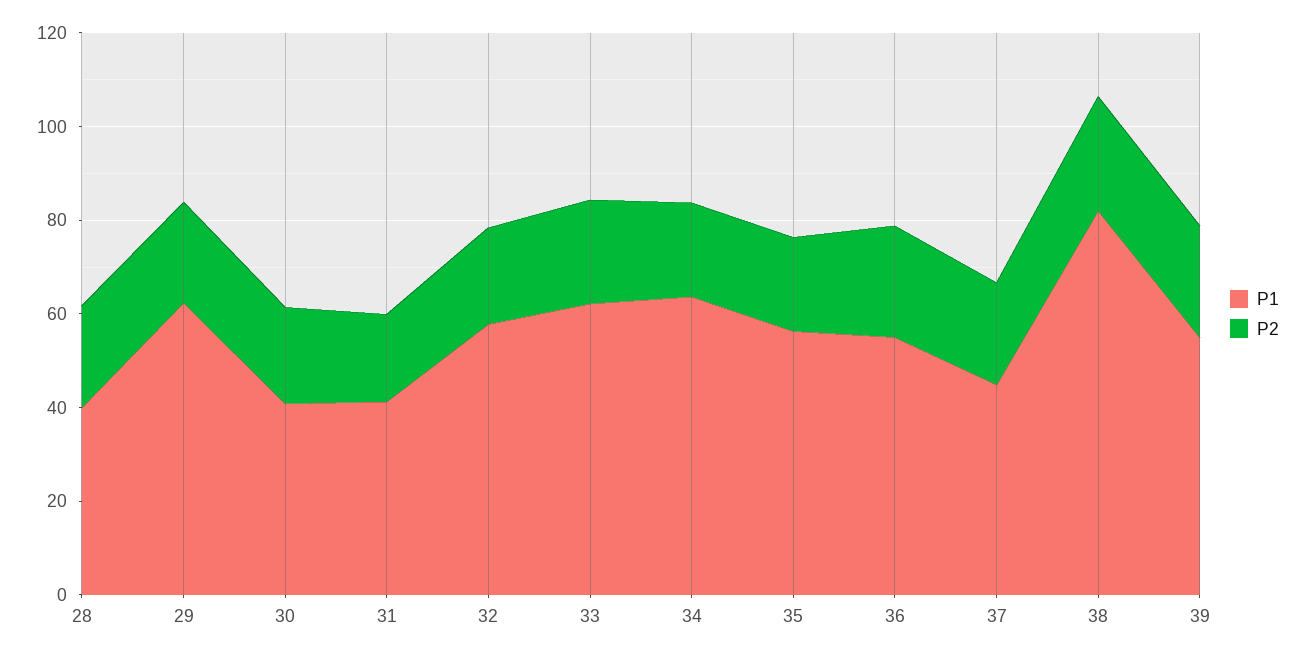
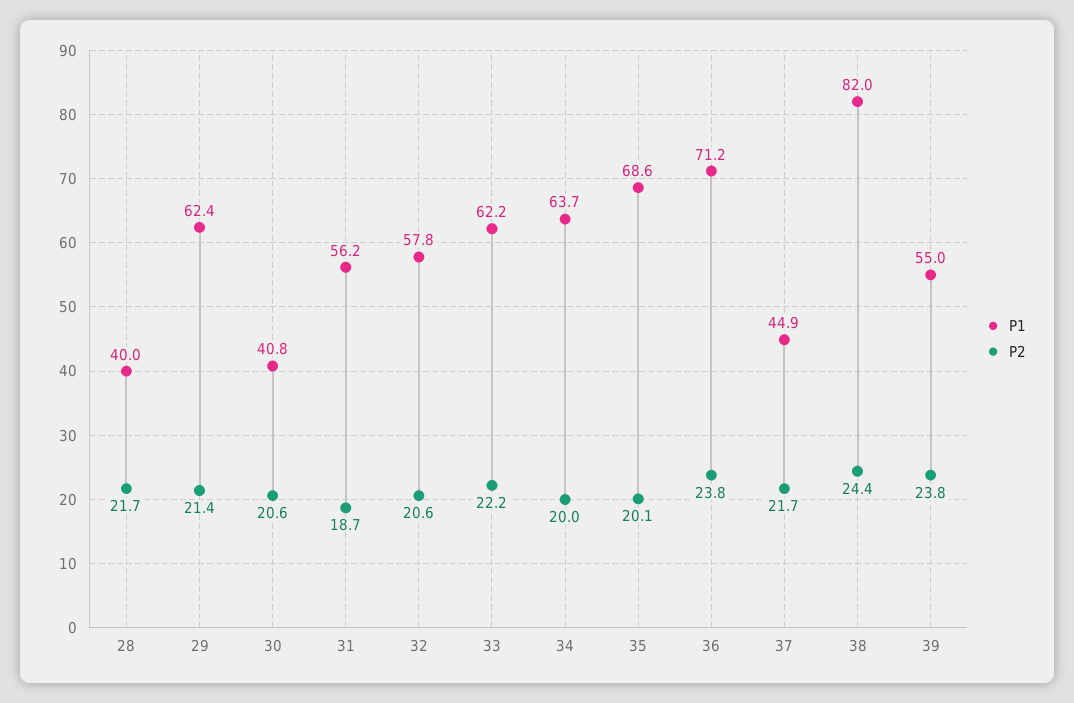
  {
    "P1": {
      "28": 40,
      "29": 62.4,
      "30": 40.8,
-     "31": 40,
+     "31": 56.2,
      "32": 57.8,
      "33": 62.2,
      "34": 63.7,
-     "35": 55,
+     "35": 68.6,
-     "36": 55,
+     "36": 71.2,
      "37": 44.9,
      "38": 82,
      "39": 55
    },
    "P2": {
      "28": 21.7,
      "29": 21.4,
      "30": 20.6,
      "31": 18.7,
      "32": 20.6,
      "33": 22.2,
      "34": 20,
      "35": 20.1,
      "36": 23.8,
      "37": 21.7,
      "38": 24.4,
      "39": 23.8
    }
  }

